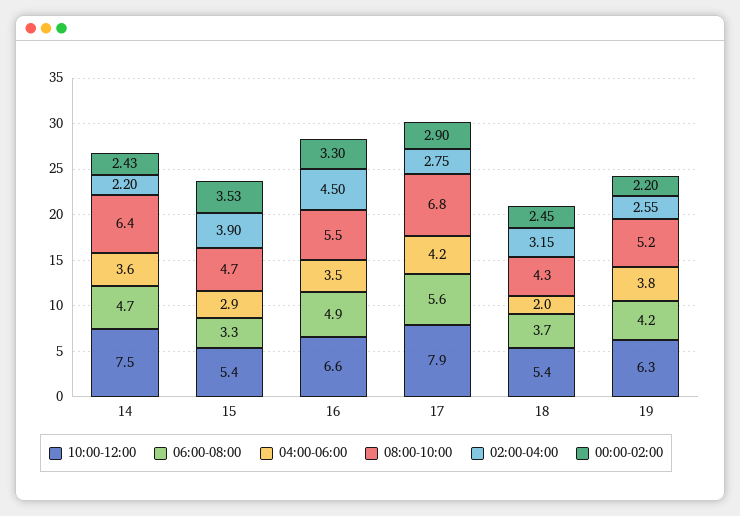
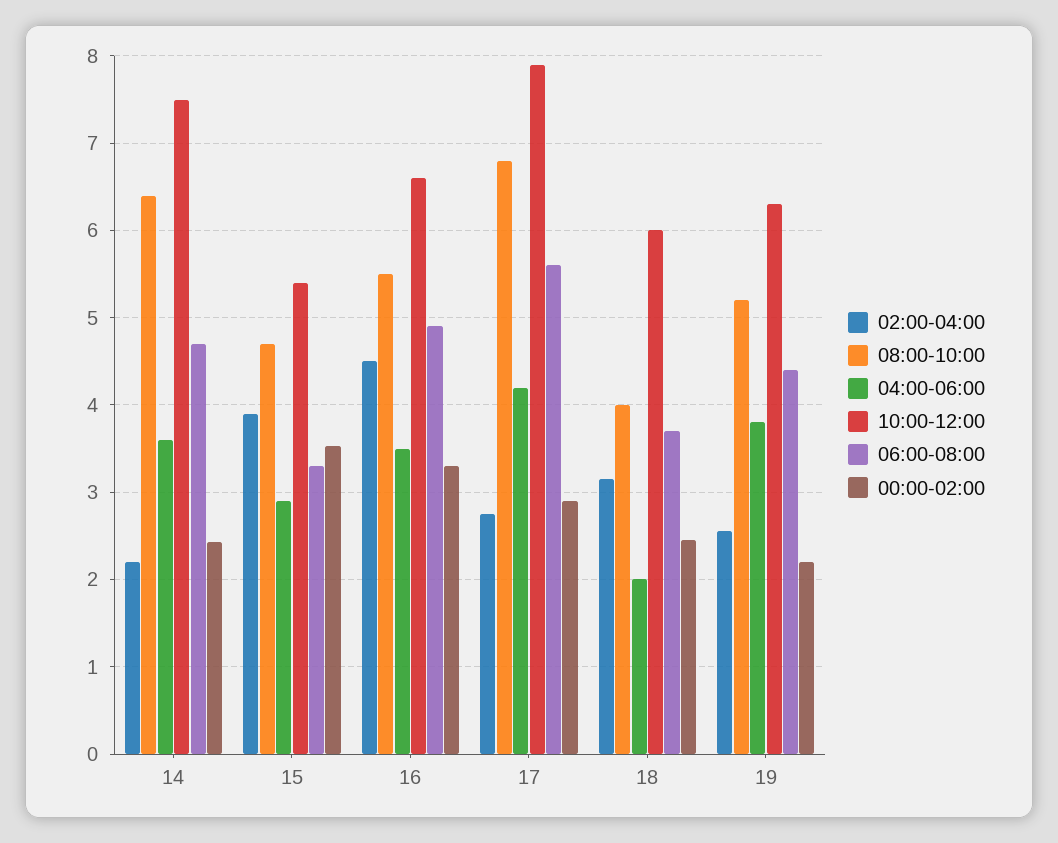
  {
    "10:00-12:00": {
      "14": 7.5,
      "15": 5.4,
      "16": 6.6,
      "17": 7.9,
-     "18": 5.4,
+     "18": 6,
      "19": 6.3
    },
    "06:00-08:00": {
      "14": 4.7,
      "15": 3.3,
      "16": 4.9,
      "17": 5.6,
      "18": 3.7,
-     "19": 4.2
+     "19": 4.4
    },
    "04:00-06:00": {
      "14": 3.6,
      "15": 2.9,
      "16": 3.5,
      "17": 4.2,
      "18": 2,
      "19": 3.8
    },
    "08:00-10:00": {
      "14": 6.4,
      "15": 4.7,
      "16": 5.5,
      "17": 6.8,
-     "18": 4.3,
+     "18": 4,
      "19": 5.2
    },
    "02:00-04:00": {
      "14": 2.2,
      "15": 3.9,
      "16": 4.5,
      "17": 2.75,
      "18": 3.15,
      "19": 2.55
    },
    "00:00-02:00": {
      "14": 2.43,
      "15": 3.53,
      "16": 3.3,
      "17": 2.9,
      "18": 2.45,
      "19": 2.2
    }
  }

